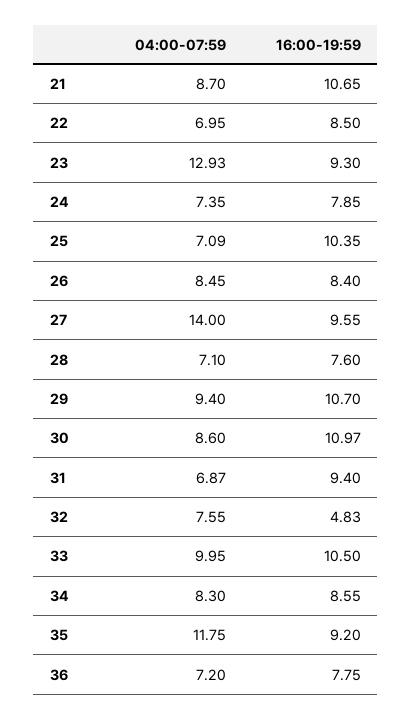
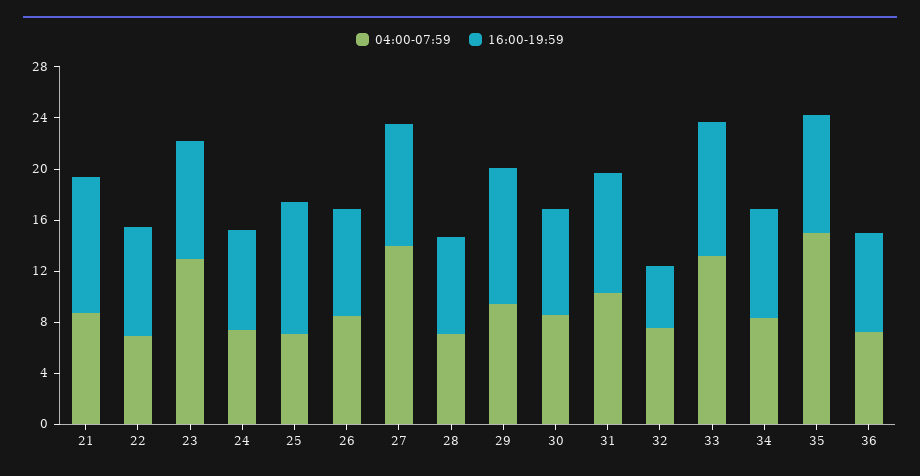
  {
    "04:00-07:59": {
      "21": 8.7,
      "22": 6.95,
      "23": 12.93,
      "24": 7.35,
      "25": 7.09,
      "26": 8.45,
      "27": 14,
      "28": 7.1,
      "29": 9.4,
      "30": 8.6,
-     "31": 6.87,
+     "31": 10,
      "32": 7.55,
-     "33": 9.95,
+     "33": 13,
      "34": 8.3,
-     "35": 11.75,
+     "35": 15,
      "36": 7.2
    },
    "16:00-19:59": {
      "21": 10.65,
      "22": 8.5,
      "23": 9.3,
      "24": 7.85,
      "25": 10.35,
      "26": 8.4,
      "27": 9.55,
      "28": 7.6,
      "29": 10.7,
-     "30": 10.97,
+     "30": 8,
      "31": 9.4,
      "32": 4.83,
      "33": 10.5,
      "34": 8.55,
      "35": 9.2,
      "36": 7.75
    }
  }

